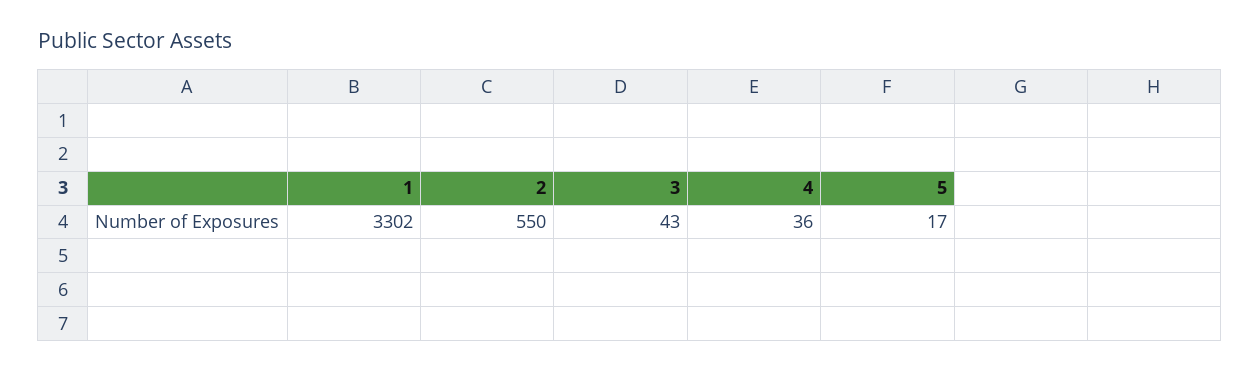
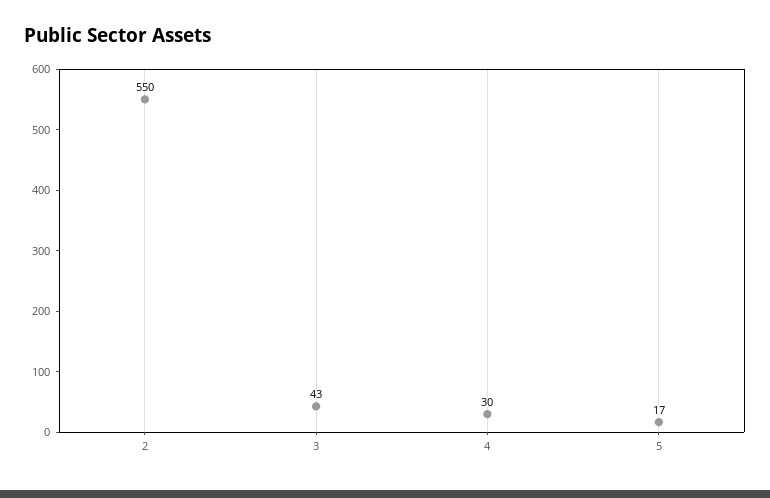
  {
-   "1": 3302,
    "2": 550,
    "3": 43,
-   "4": 36,
+   "4": 30,
    "5": 17
  }

